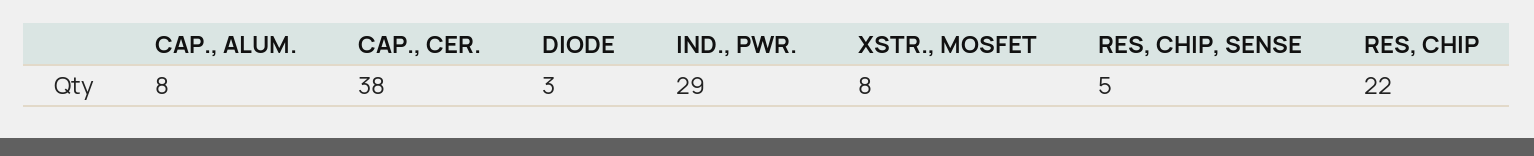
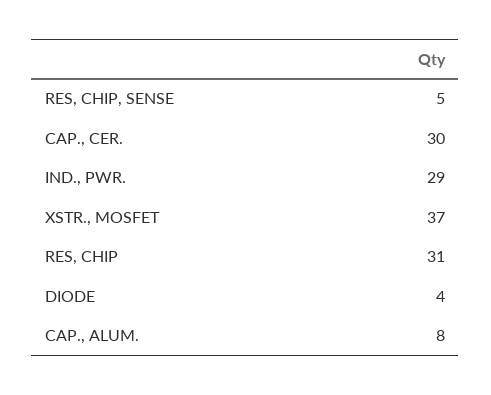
  {
    "CAP., ALUM.": 8,
-   "CAP., CER.": 38,
+   "CAP., CER.": 30,
-   "DIODE": 3,
+   "DIODE": 4,
    "IND., PWR.": 29,
-   "XSTR., MOSFET": 8,
+   "XSTR., MOSFET": 37,
    "RES, CHIP, SENSE": 5,
-   "RES, CHIP": 22
+   "RES, CHIP": 31
  }

